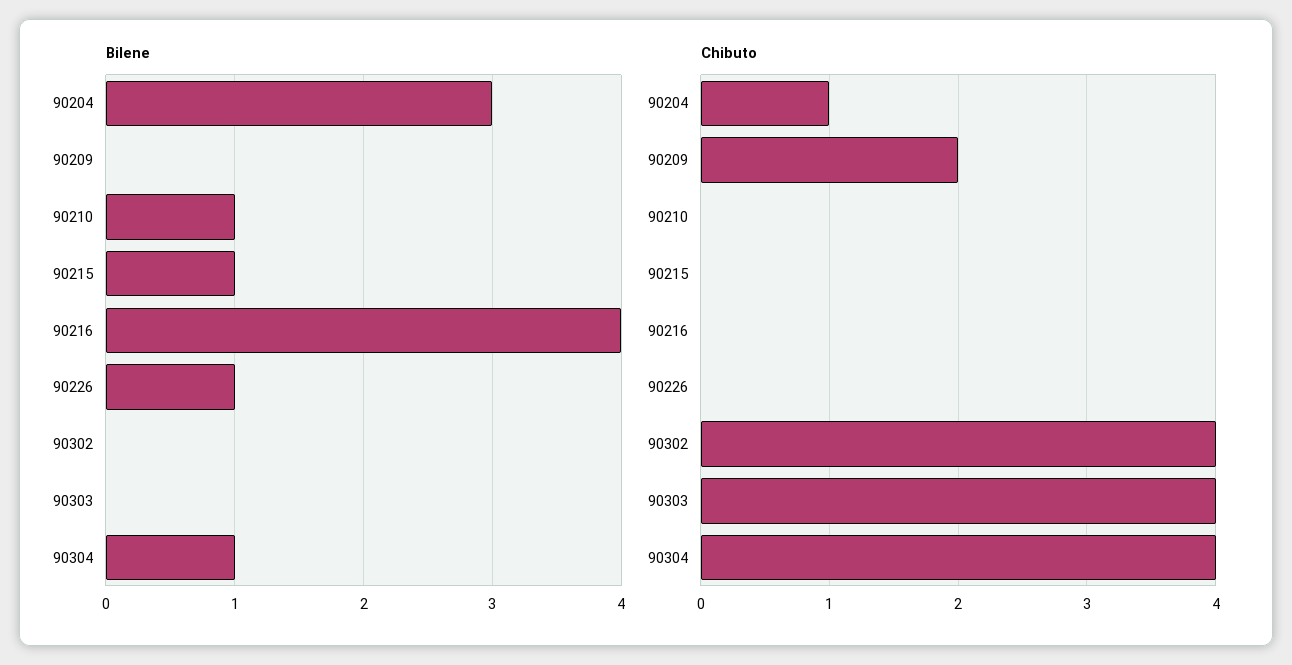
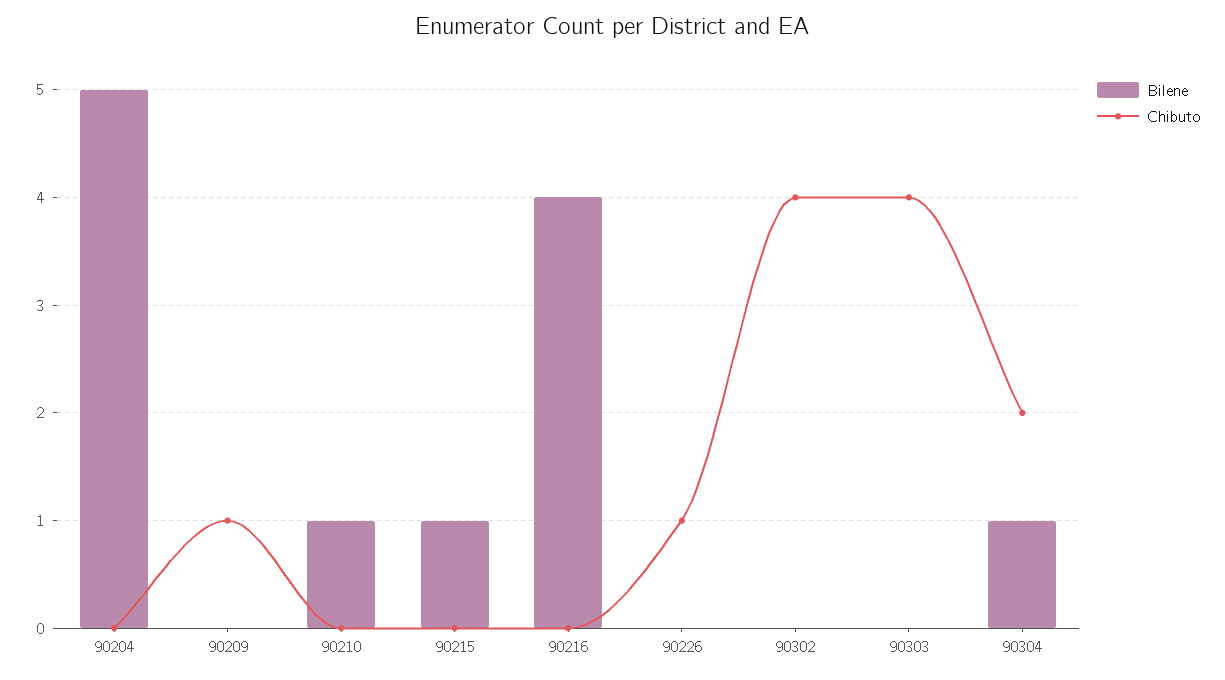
  {
    "Bilene": {
-     "90204": 3,
+     "90204": 5,
      "90209": 0,
      "90210": 1,
      "90215": 1,
      "90216": 4,
-     "90226": 1,
+     "90226": 0,
      "90302": 0,
      "90303": 0,
      "90304": 1
    },
    "Chibuto": {
-     "90204": 1,
+     "90204": 0,
-     "90209": 2,
+     "90209": 1,
      "90210": 0,
      "90215": 0,
      "90216": 0,
-     "90226": 0,
+     "90226": 1,
      "90302": 4,
      "90303": 4,
-     "90304": 4
+     "90304": 2
    }
  }

